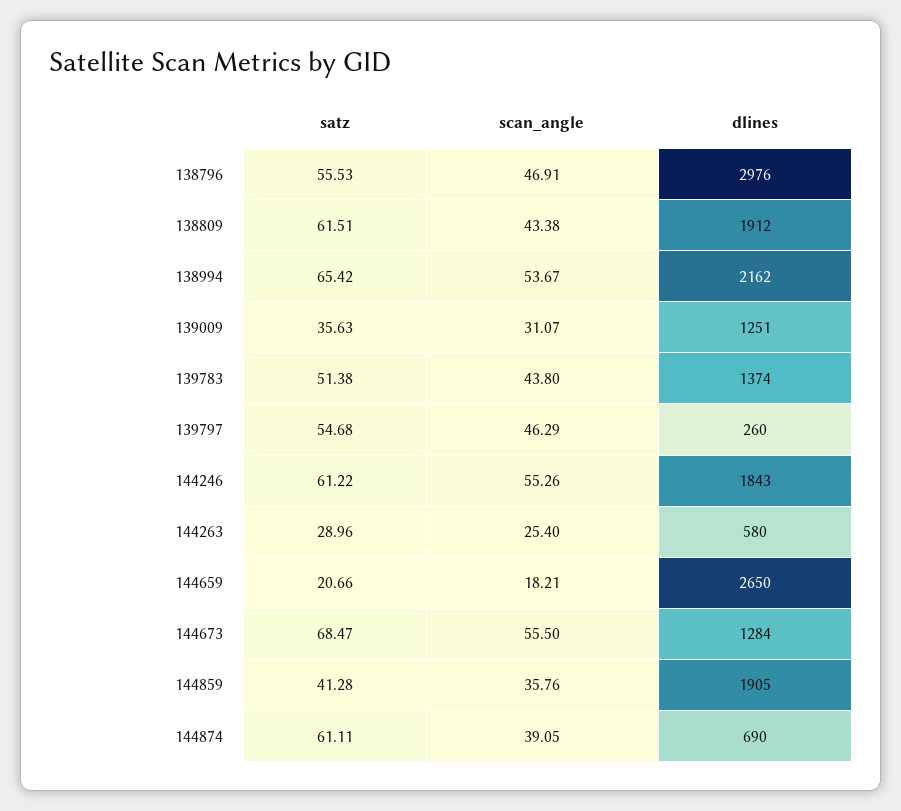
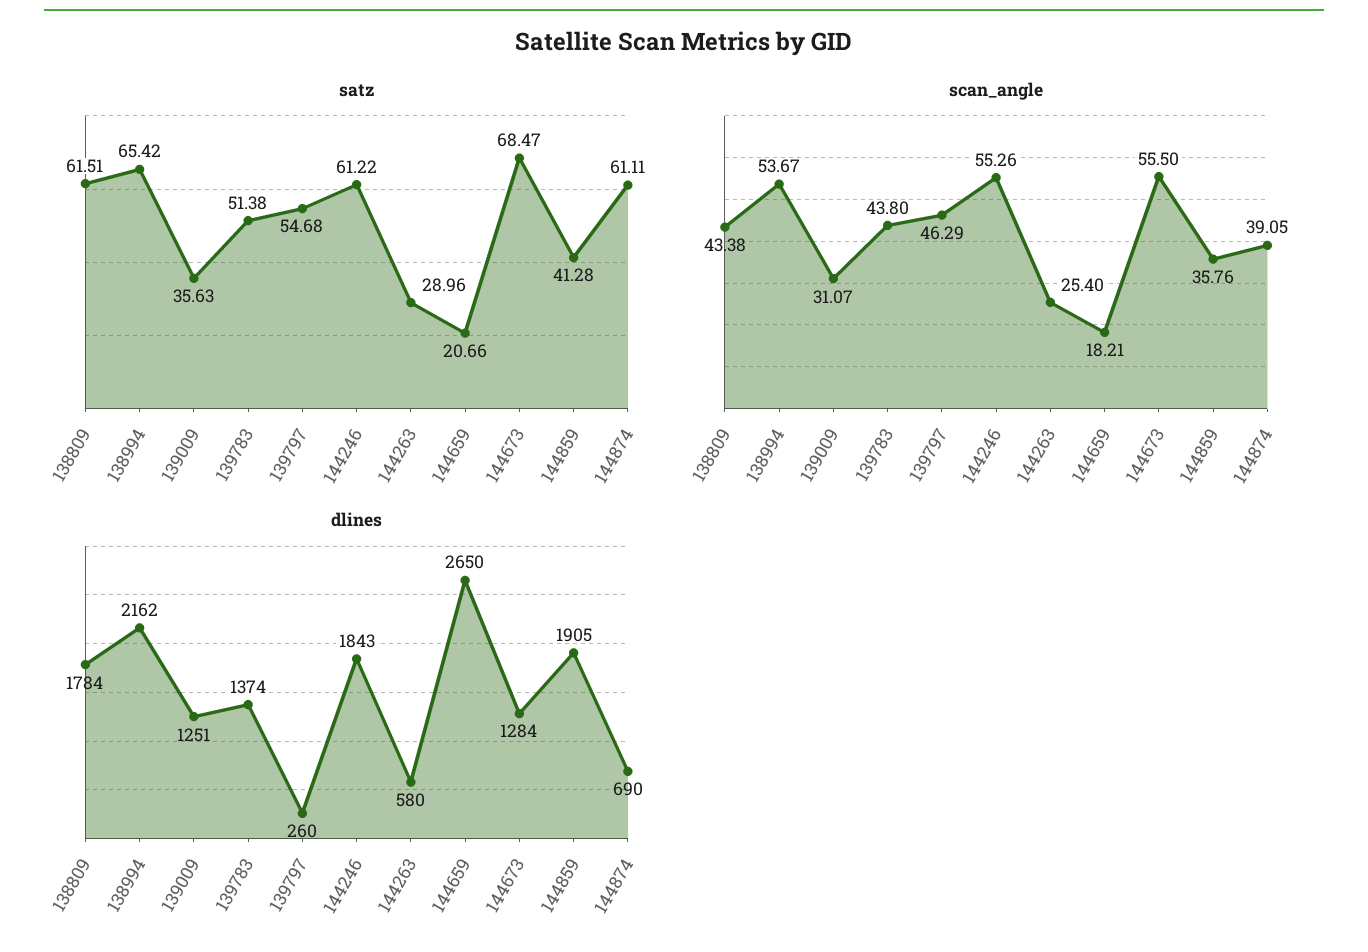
  {
    "satz": {
-     "138796": 55.53,
      "138809": 61.51,
      "138994": 65.42,
      "139009": 35.63,
      "139783": 51.38,
      "139797": 54.68,
      "144246": 61.22,
      "144263": 28.96,
      "144659": 20.66,
      "144673": 68.47,
      "144859": 41.28,
      "144874": 61.11
    },
    "scan_angle": {
-     "138796": 46.91,
      "138809": 43.38,
      "138994": 53.67,
      "139009": 31.07,
      "139783": 43.8,
      "139797": 46.29,
      "144246": 55.26,
      "144263": 25.4,
      "144659": 18.21,
      "144673": 55.5,
      "144859": 35.76,
      "144874": 39.05
    },
    "dlines": {
-     "138796": 2976,
-     "138809": 1912,
+     "138809": 1784,
      "138994": 2162,
      "139009": 1251,
      "139783": 1374,
      "139797": 260,
      "144246": 1843,
      "144263": 580,
      "144659": 2650,
      "144673": 1284,
      "144859": 1905,
      "144874": 690
    }
  }

